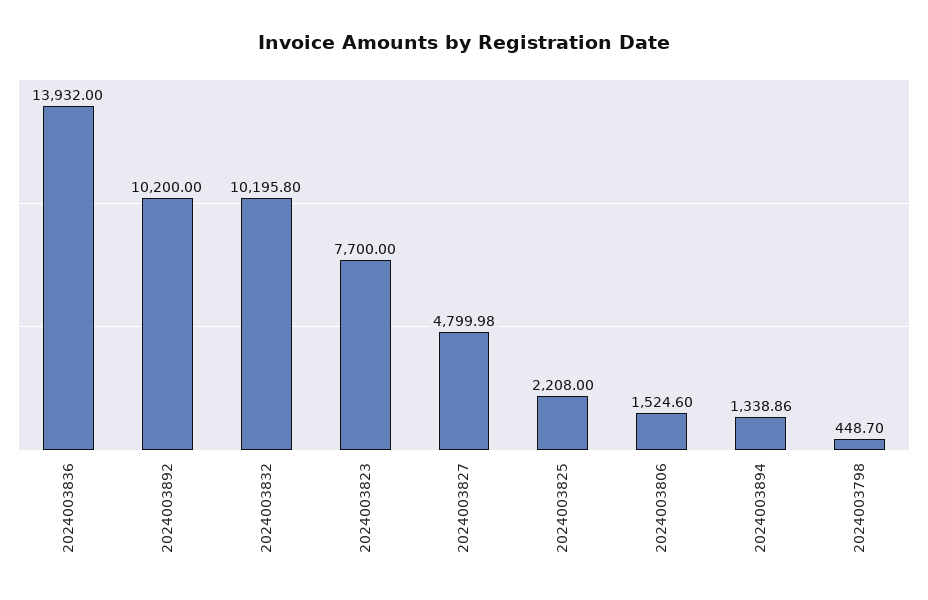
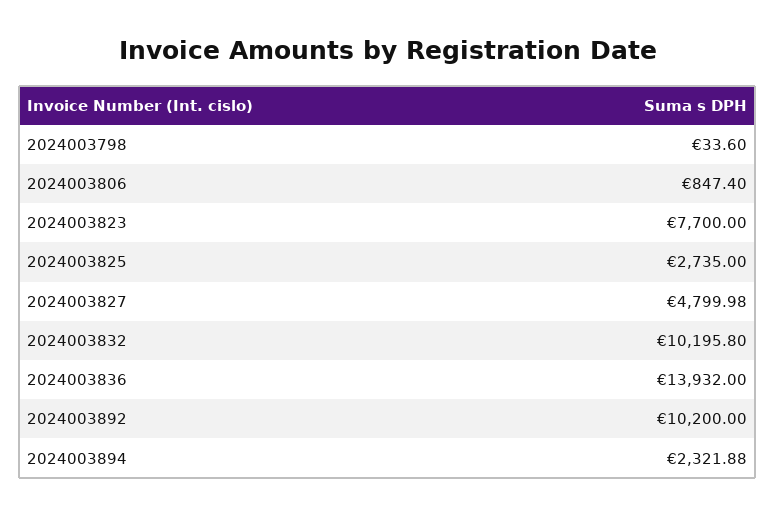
  {
    "2024003836": 13932,
    "2024003892": 10200,
    "2024003832": 10195.8,
    "2024003823": 7700,
    "2024003827": 4799.98,
-   "2024003825": 2208,
+   "2024003825": 2735,
-   "2024003806": 1524.6,
+   "2024003806": 847.4,
-   "2024003894": 1338.86,
+   "2024003894": 2321.88,
-   "2024003798": 448.7
+   "2024003798": 33.6
  }

